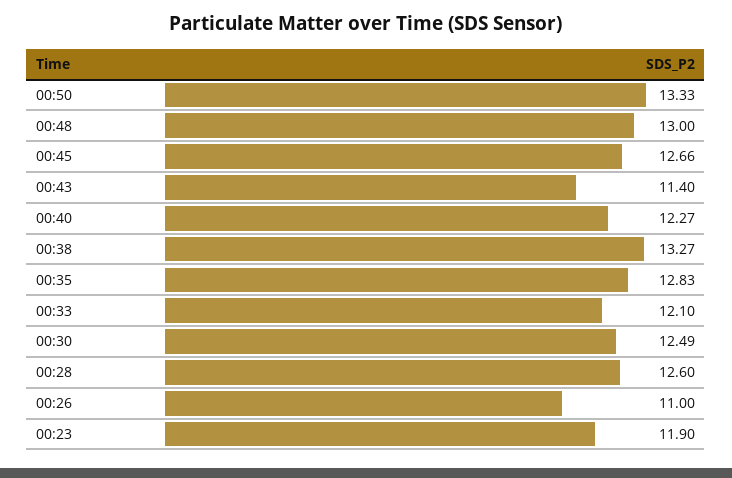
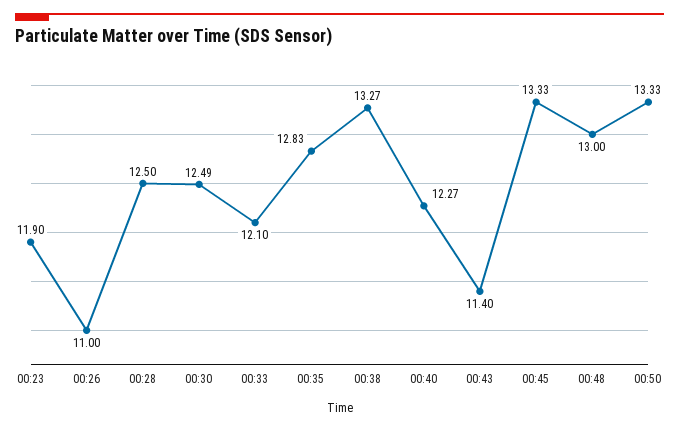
  {
    "00:50": 13.33,
    "00:48": 13,
-   "00:45": 12.66,
+   "00:45": 13.33,
    "00:43": 11.4,
    "00:40": 12.27,
    "00:38": 13.27,
    "00:35": 12.83,
    "00:33": 12.1,
    "00:30": 12.49,
-   "00:28": 12.6,
+   "00:28": 12.5,
    "00:26": 11,
    "00:23": 11.9
  }

